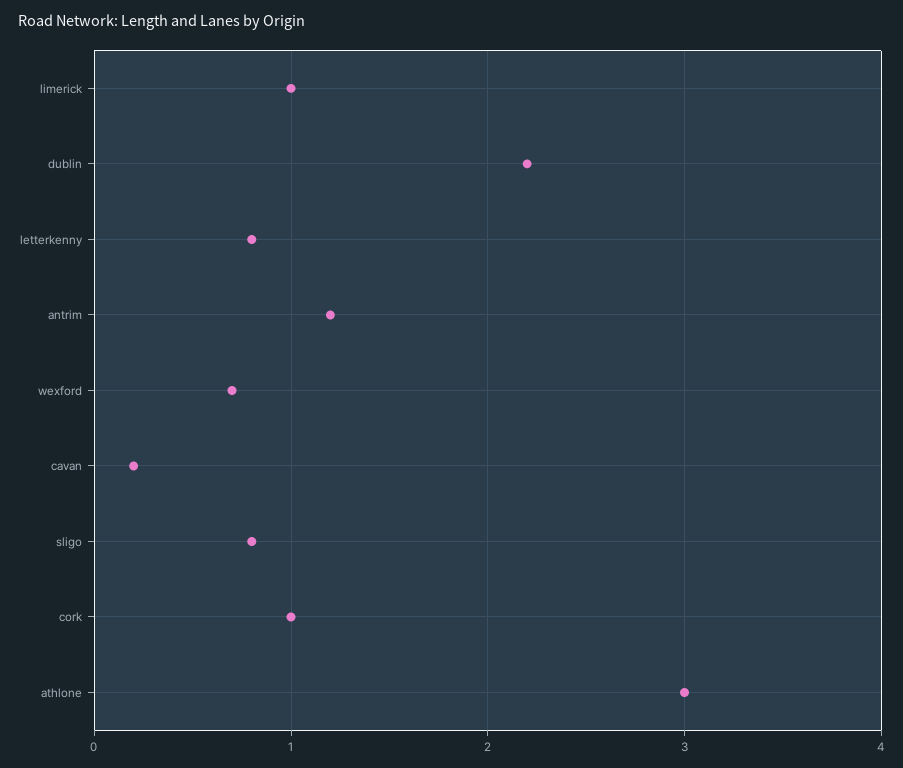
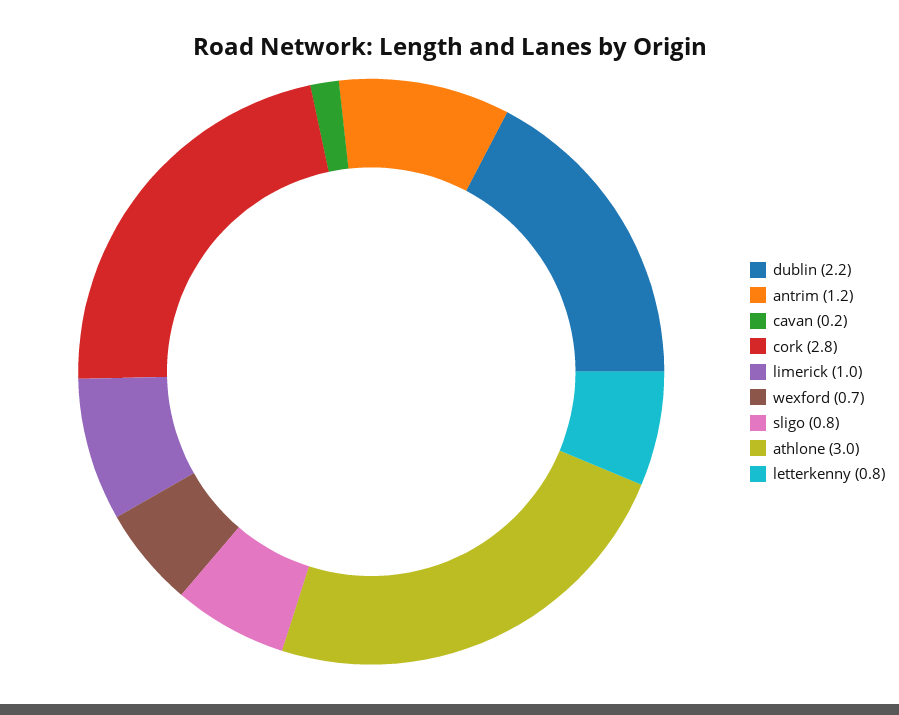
  {
    "limerick": 1,
    "dublin": 2.2,
    "letterkenny": 0.8,
    "antrim": 1.2,
    "wexford": 0.7,
    "cavan": 0.2,
    "sligo": 0.8,
-   "cork": 1,
+   "cork": 2.8,
    "athlone": 3
  }

